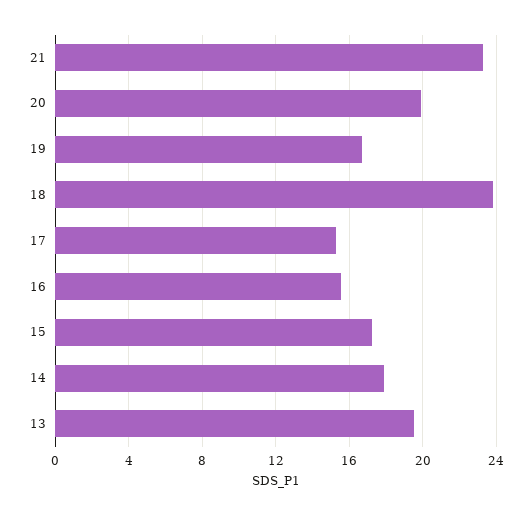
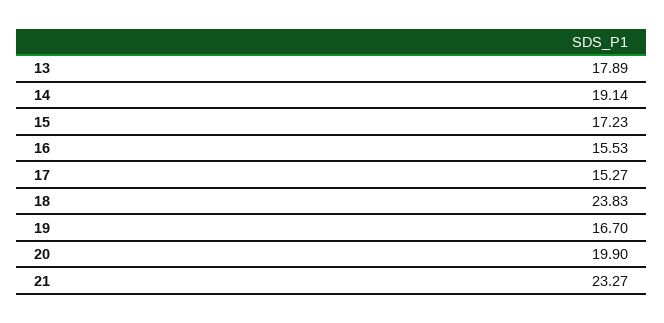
  {
    "21": 23.27,
    "20": 19.9,
    "19": 16.7,
    "18": 23.83,
    "17": 15.27,
    "16": 15.53,
    "15": 17.23,
-   "14": 18,
+   "14": 19.14,
-   "13": 19.5
+   "13": 17.89
  }

